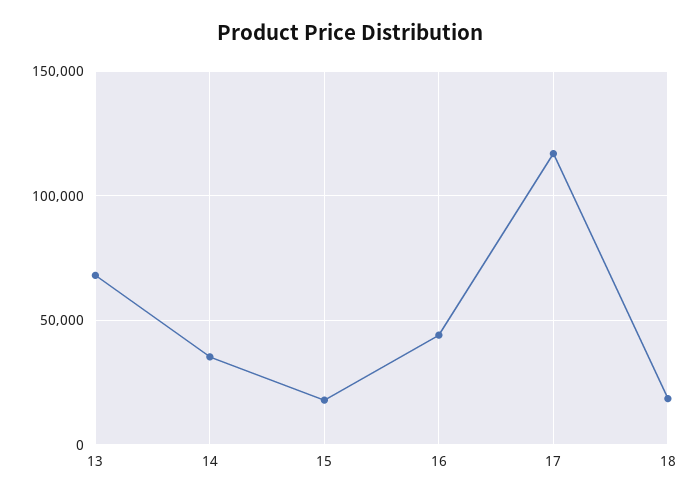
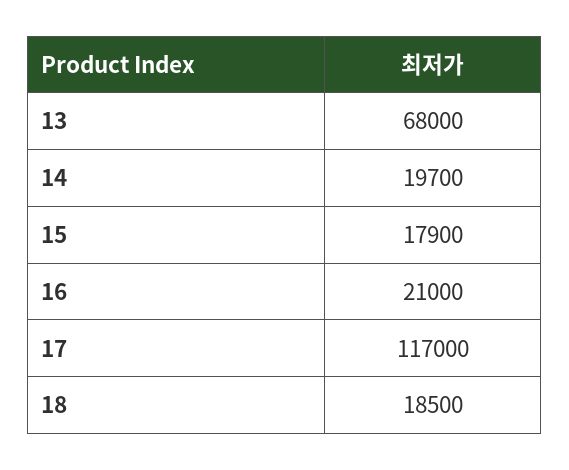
  {
    "13": 68000,
-   "14": 35000,
+   "14": 19700,
    "15": 17900,
-   "16": 45000,
+   "16": 21000,
    "17": 117000,
    "18": 18500
  }

